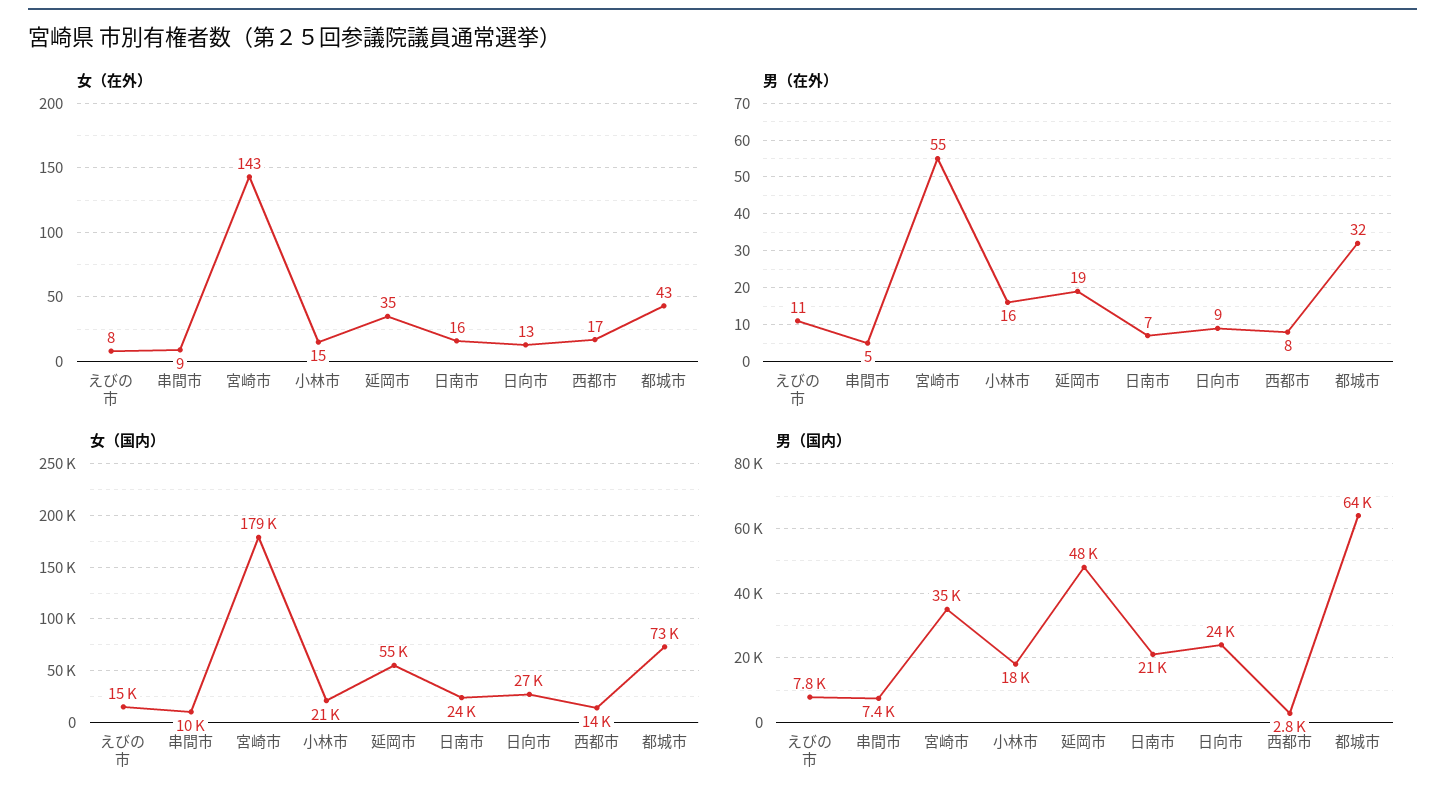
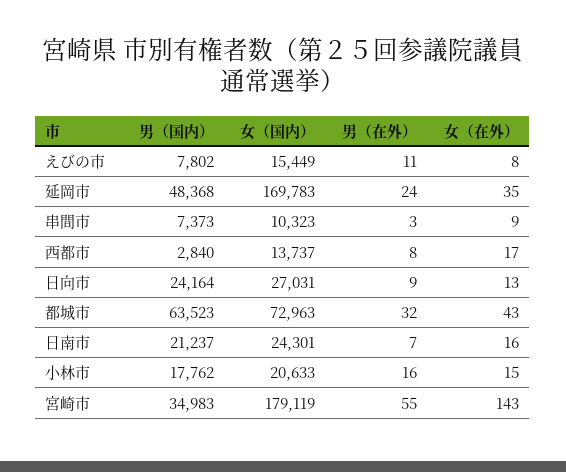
  {
    "女（在外）": {
      "えびの市": 8,
      "串間市": 9,
      "宮崎市": 143,
      "小林市": 15,
      "延岡市": 35,
      "日南市": 16,
      "日向市": 13,
      "西都市": 17,
      "都城市": 43
    },
    "男（在外）": {
      "えびの市": 11,
-     "串間市": 5,
+     "串間市": 3,
      "宮崎市": 55,
      "小林市": 16,
-     "延岡市": 19,
+     "延岡市": 24,
      "日南市": 7,
      "日向市": 9,
      "西都市": 8,
      "都城市": 32
    },
    "女（国内）": {
      "えびの市": 15449,
      "串間市": 10323,
      "宮崎市": 179119,
      "小林市": 20633,
-     "延岡市": 55000,
+     "延岡市": 169783,
      "日南市": 24301,
      "日向市": 27031,
      "西都市": 13737,
      "都城市": 72963
    },
    "男（国内）": {
      "えびの市": 7802,
      "串間市": 7373,
      "宮崎市": 34983,
      "小林市": 17762,
      "延岡市": 48368,
      "日南市": 21237,
      "日向市": 24164,
      "西都市": 2840,
      "都城市": 63523
    }
  }

